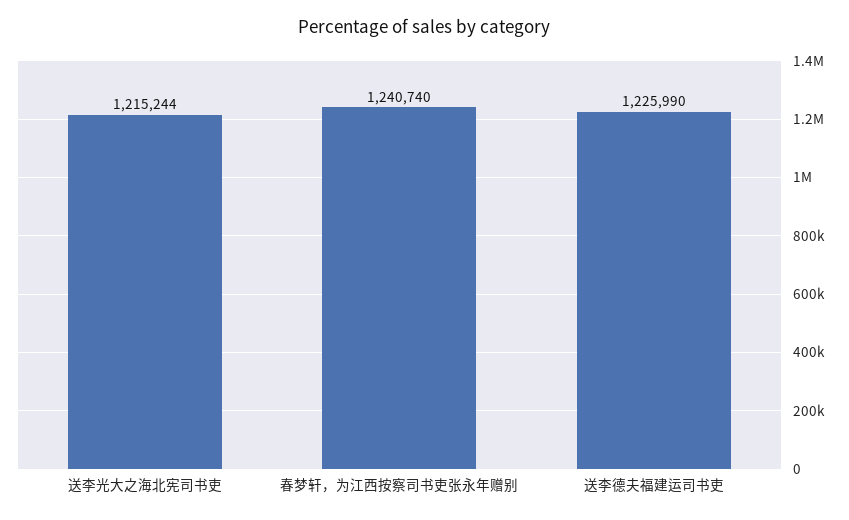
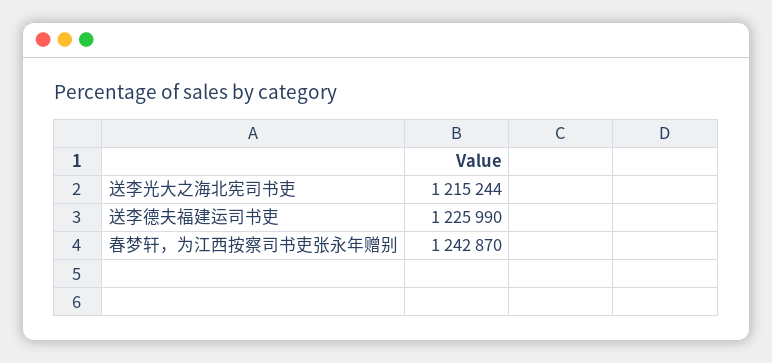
  {
    "送李光大之海北宪司书吏": 1215244,
-   "春梦轩，为江西按察司书吏张永年赠别": 1240740,
+   "春梦轩，为江西按察司书吏张永年赠别": 1242870,
    "送李德夫福建运司书吏": 1225990
  }

